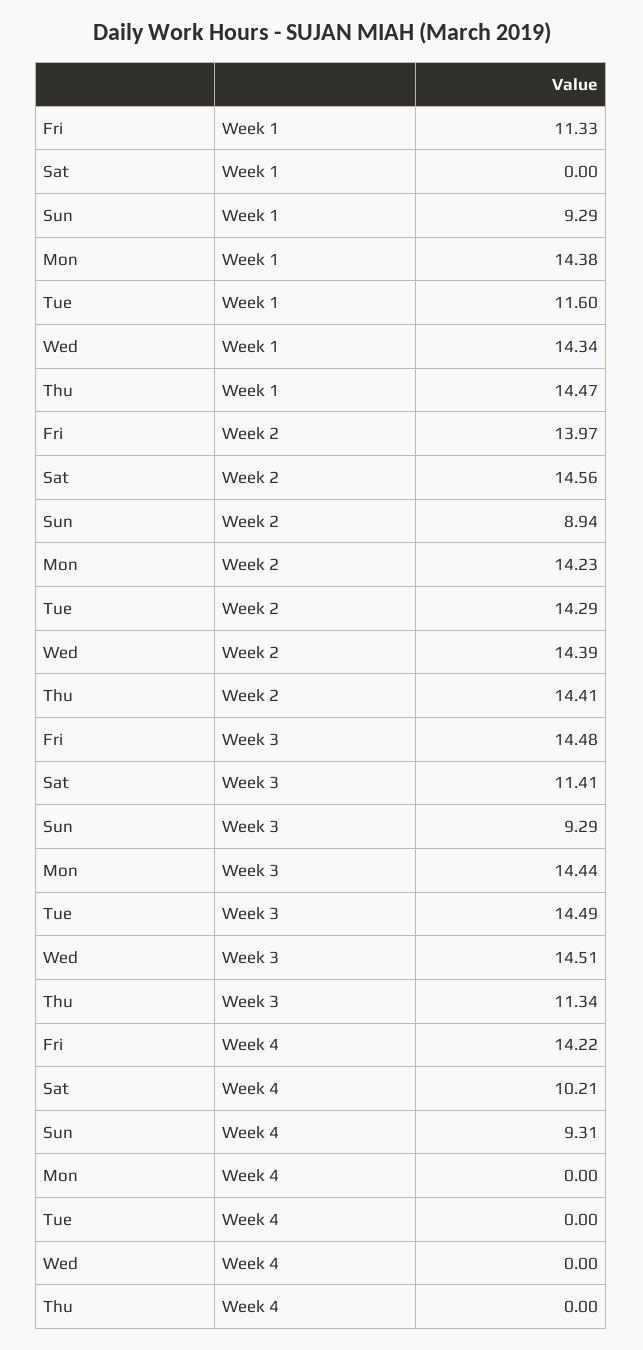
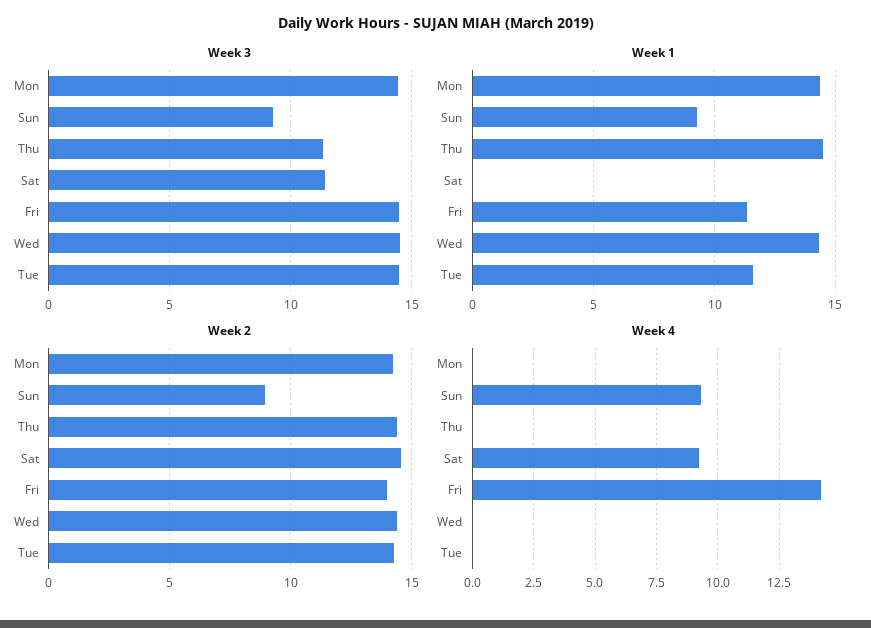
  {
    "Week 1": {
      "Fri": 11.33,
      "Sat": 0,
      "Sun": 9.29,
      "Mon": 14.38,
      "Tue": 11.6,
      "Wed": 14.34,
      "Thu": 14.47
    },
    "Week 2": {
      "Fri": 13.97,
      "Sat": 14.56,
      "Sun": 8.94,
      "Mon": 14.23,
      "Tue": 14.29,
      "Wed": 14.39,
      "Thu": 14.41
    },
    "Week 3": {
      "Fri": 14.48,
      "Sat": 11.41,
      "Sun": 9.29,
      "Mon": 14.44,
      "Tue": 14.49,
      "Wed": 14.51,
      "Thu": 11.34
    },
    "Week 4": {
      "Fri": 14.22,
-     "Sat": 10.21,
+     "Sat": 9.25,
      "Sun": 9.31,
      "Mon": 0,
      "Tue": 0,
      "Wed": 0,
      "Thu": 0
    }
  }

